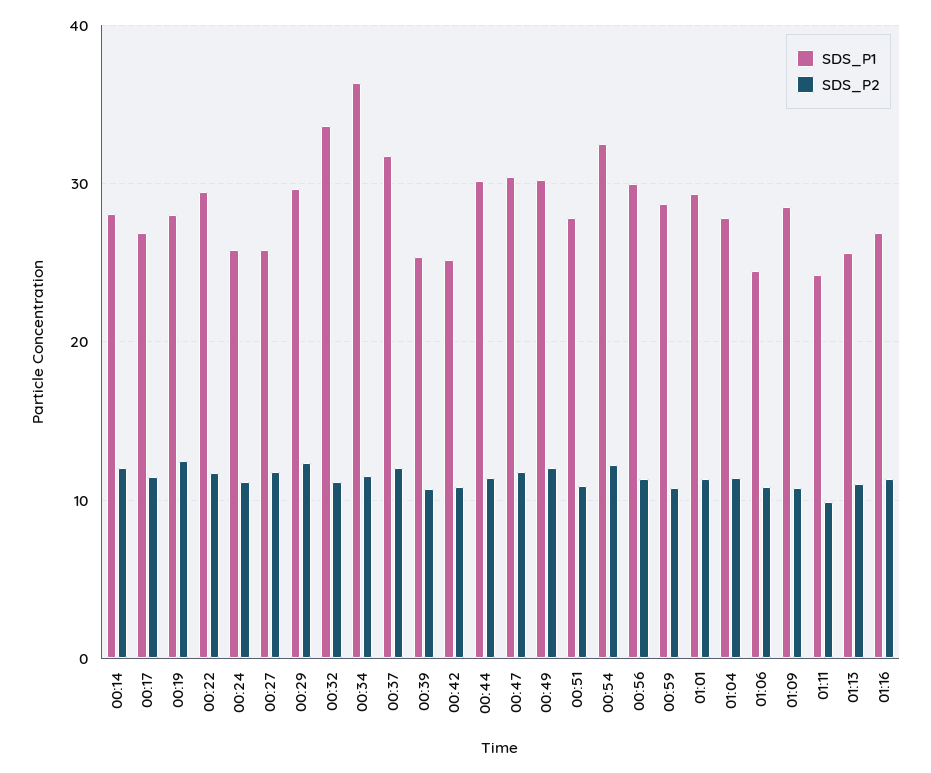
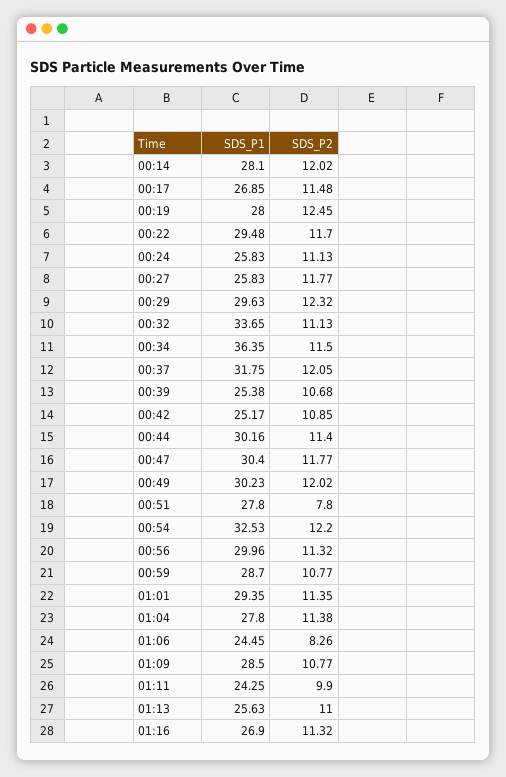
  {
    "SDS_P1": {
      "00:14": 28.1,
      "00:17": 26.85,
      "00:19": 28,
      "00:22": 29.48,
      "00:24": 25.83,
      "00:27": 25.83,
      "00:29": 29.63,
      "00:32": 33.65,
      "00:34": 36.35,
      "00:37": 31.75,
      "00:39": 25.38,
      "00:42": 25.17,
      "00:44": 30.16,
      "00:47": 30.4,
      "00:49": 30.23,
      "00:51": 27.8,
      "00:54": 32.53,
      "00:56": 29.96,
      "00:59": 28.7,
      "01:01": 29.35,
      "01:04": 27.8,
      "01:06": 24.45,
      "01:09": 28.5,
      "01:11": 24.25,
      "01:13": 25.63,
      "01:16": 26.9
    },
    "SDS_P2": {
      "00:14": 12.02,
      "00:17": 11.48,
      "00:19": 12.45,
      "00:22": 11.7,
      "00:24": 11.13,
      "00:27": 11.77,
      "00:29": 12.32,
      "00:32": 11.13,
      "00:34": 11.5,
      "00:37": 12.05,
      "00:39": 10.68,
      "00:42": 10.85,
      "00:44": 11.4,
      "00:47": 11.77,
      "00:49": 12.02,
-     "00:51": 11,
+     "00:51": 7.8,
      "00:54": 12.2,
      "00:56": 11.32,
      "00:59": 10.77,
      "01:01": 11.35,
      "01:04": 11.38,
-     "01:06": 11,
+     "01:06": 8.26,
      "01:09": 10.77,
      "01:11": 9.9,
      "01:13": 11,
      "01:16": 11.32
    }
  }

